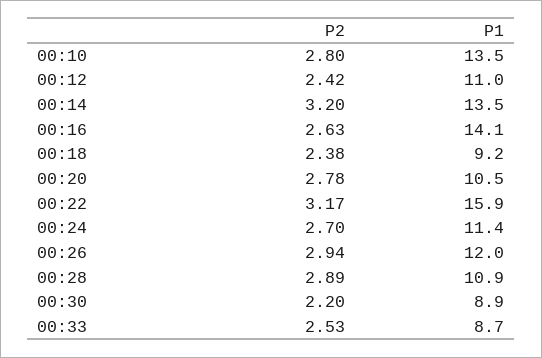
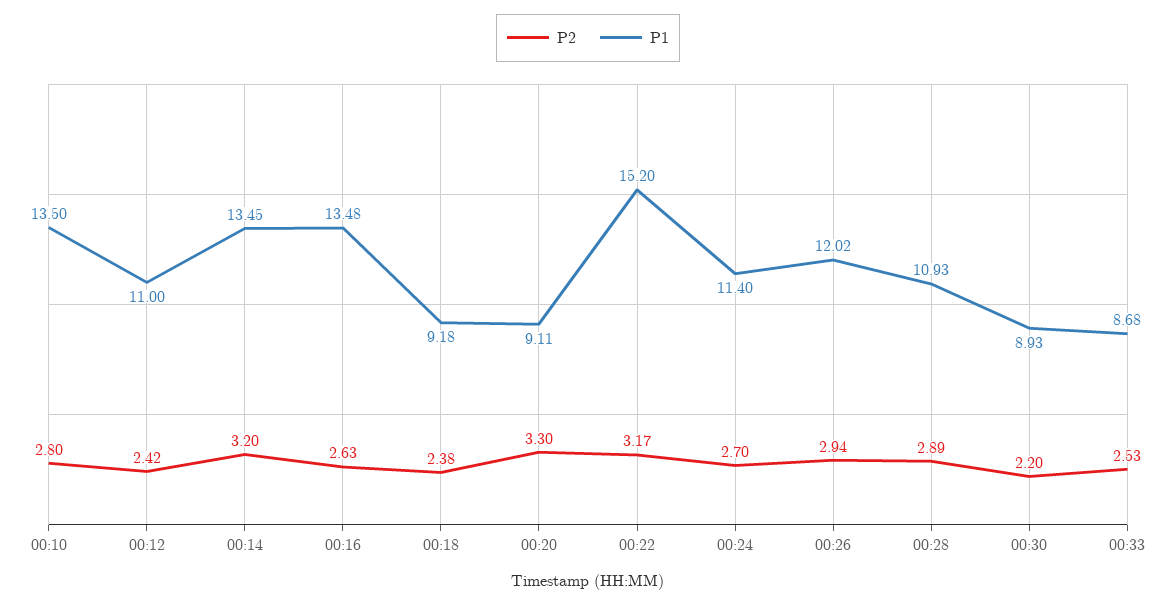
  {
    "P2": {
      "00:10": 2.8,
      "00:12": 2.42,
      "00:14": 3.2,
      "00:16": 2.63,
      "00:18": 2.38,
-     "00:20": 2.78,
+     "00:20": 3.3,
      "00:22": 3.17,
      "00:24": 2.7,
      "00:26": 2.94,
      "00:28": 2.89,
      "00:30": 2.2,
      "00:33": 2.53
    },
    "P1": {
      "00:10": 13.5,
      "00:12": 11,
      "00:14": 13.45,
-     "00:16": 14.1,
+     "00:16": 13.48,
      "00:18": 9.18,
-     "00:20": 10.5,
+     "00:20": 9.11,
-     "00:22": 15.9,
+     "00:22": 15.2,
      "00:24": 11.4,
      "00:26": 12.02,
      "00:28": 10.93,
      "00:30": 8.93,
      "00:33": 8.68
    }
  }

